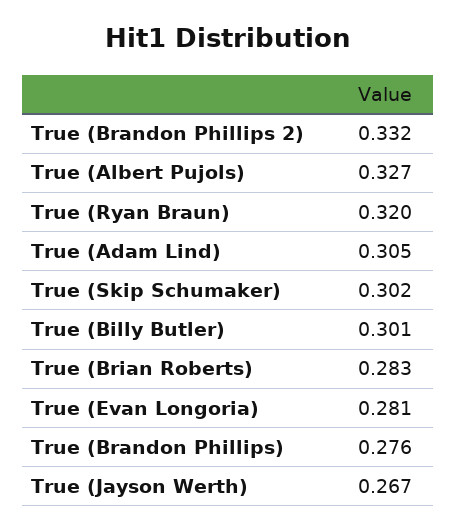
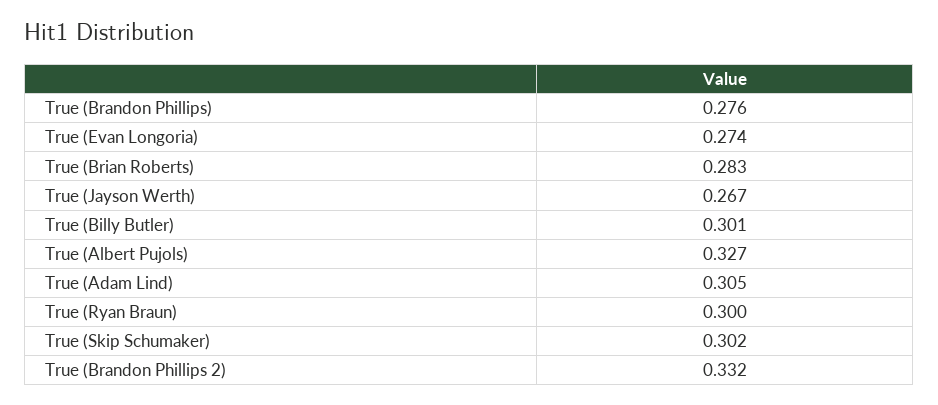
  {
    "True (Brandon Phillips 2)": 0.332,
    "True (Albert Pujols)": 0.327,
-   "True (Ryan Braun)": 0.32,
+   "True (Ryan Braun)": 0.3,
    "True (Adam Lind)": 0.305,
    "True (Skip Schumaker)": 0.302,
    "True (Billy Butler)": 0.301,
    "True (Brian Roberts)": 0.283,
-   "True (Evan Longoria)": 0.281,
+   "True (Evan Longoria)": 0.274,
    "True (Brandon Phillips)": 0.276,
    "True (Jayson Werth)": 0.267
  }

